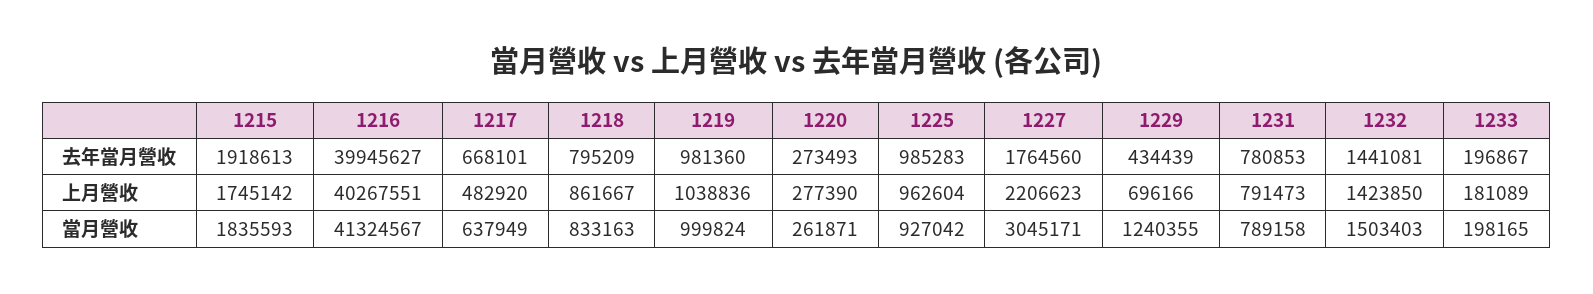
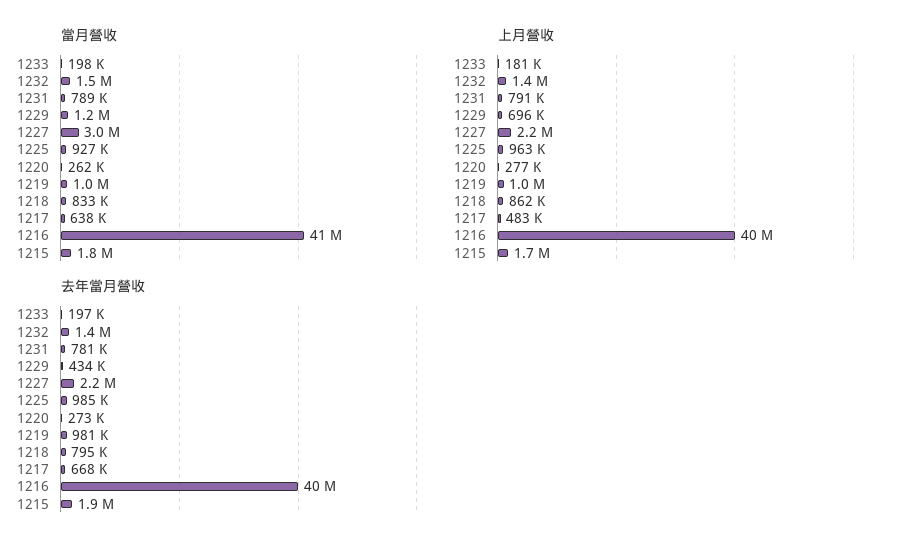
  {
    "去年當月營收": {
      "1215": 1918613,
      "1216": 39945627,
      "1217": 668101,
      "1218": 795209,
      "1219": 981360,
      "1220": 273493,
      "1225": 985283,
-     "1227": 1764560,
+     "1227": 2200000,
      "1229": 434439,
      "1231": 780853,
      "1232": 1441081,
      "1233": 196867
    },
    "上月營收": {
      "1215": 1745142,
      "1216": 40267551,
      "1217": 482920,
      "1218": 861667,
      "1219": 1038836,
      "1220": 277390,
      "1225": 962604,
      "1227": 2206623,
      "1229": 696166,
      "1231": 791473,
      "1232": 1423850,
      "1233": 181089
    },
    "當月營收": {
      "1215": 1835593,
      "1216": 41324567,
      "1217": 637949,
      "1218": 833163,
      "1219": 999824,
      "1220": 261871,
      "1225": 927042,
      "1227": 3045171,
      "1229": 1240355,
      "1231": 789158,
      "1232": 1503403,
      "1233": 198165
    }
  }

